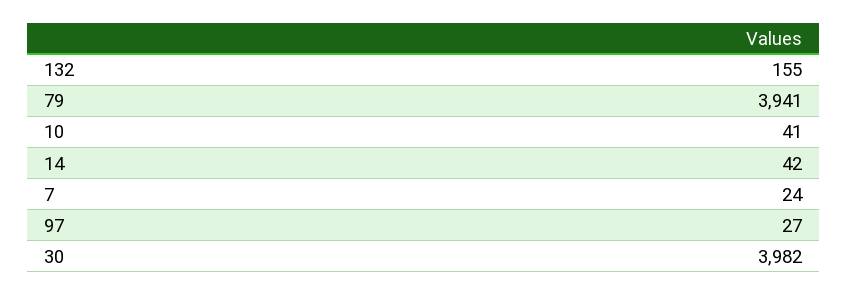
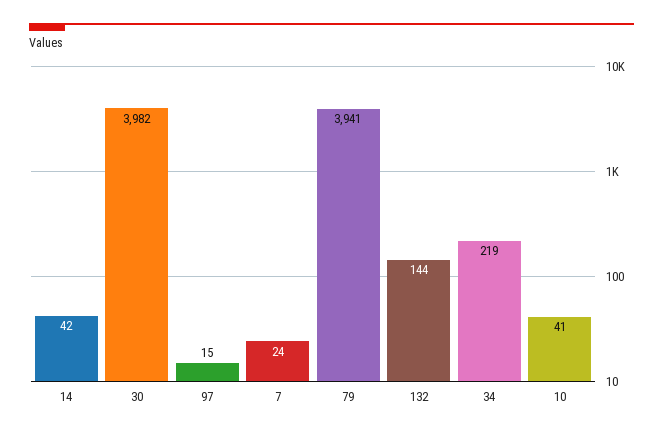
  {
-   "132": 155,
+   "132": 144,
    "79": 3941,
    "10": 41,
    "14": 42,
    "7": 24,
-   "97": 27,
+   "97": 15,
-   "30": 3982
+   "30": 3982,
+   "34": 219
  }

